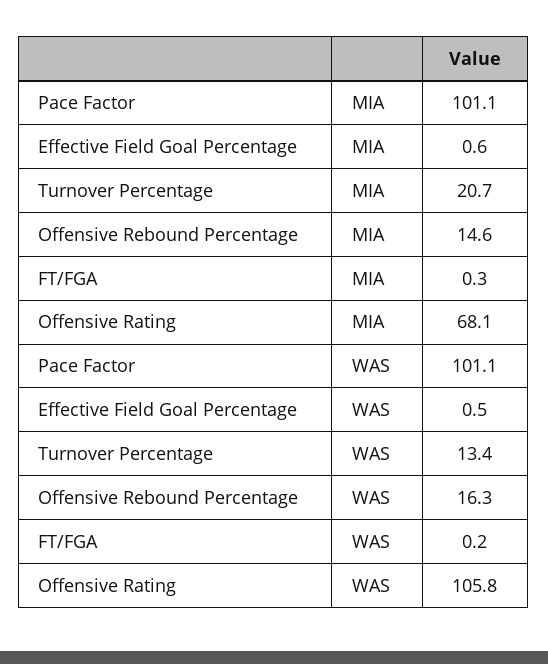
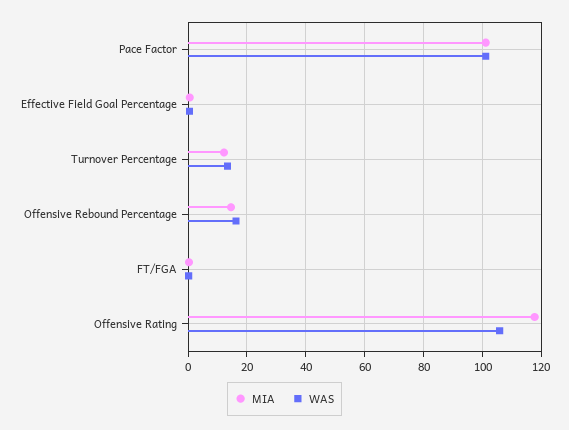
  {
    "MIA": {
      "Pace Factor": 101.1,
      "Effective Field Goal Percentage": 0.6,
-     "Turnover Percentage": 20.7,
+     "Turnover Percentage": 12.5,
      "Offensive Rebound Percentage": 14.6,
      "FT/FGA": 0.3,
-     "Offensive Rating": 68.1
+     "Offensive Rating": 117.5
    },
    "WAS": {
      "Pace Factor": 101.1,
      "Effective Field Goal Percentage": 0.5,
      "Turnover Percentage": 13.4,
      "Offensive Rebound Percentage": 16.3,
      "FT/FGA": 0.2,
      "Offensive Rating": 105.8
    }
  }

